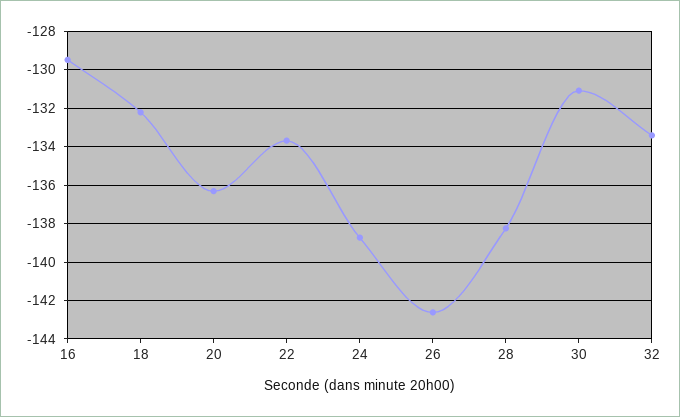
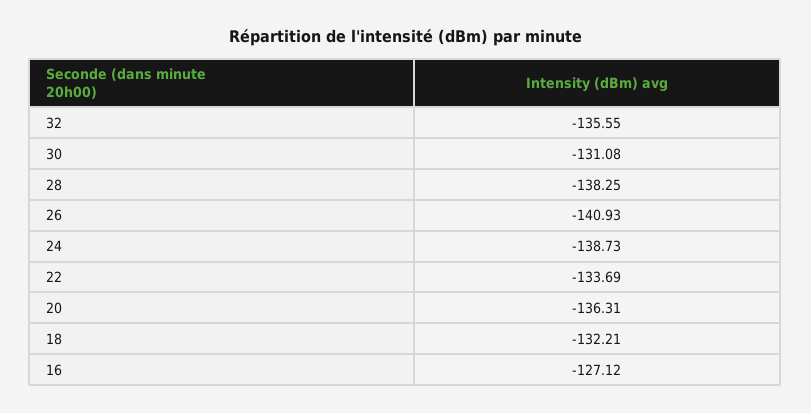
  {
-   "16": -129.5,
+   "16": -127.12,
    "18": -132.21,
    "20": -136.31,
    "22": -133.69,
    "24": -138.73,
-   "26": -142.5,
+   "26": -140.93,
    "28": -138.25,
    "30": -131.08,
-   "32": -133.5
+   "32": -135.55
  }

